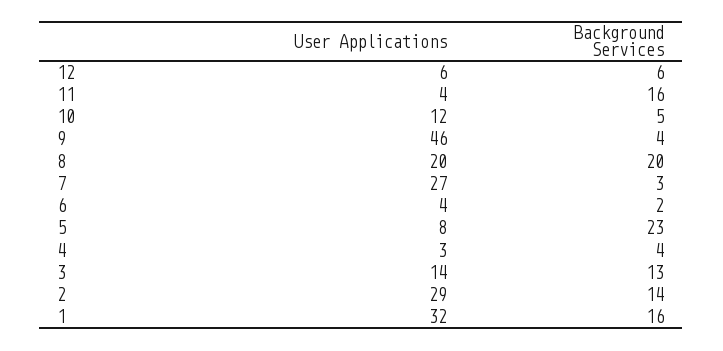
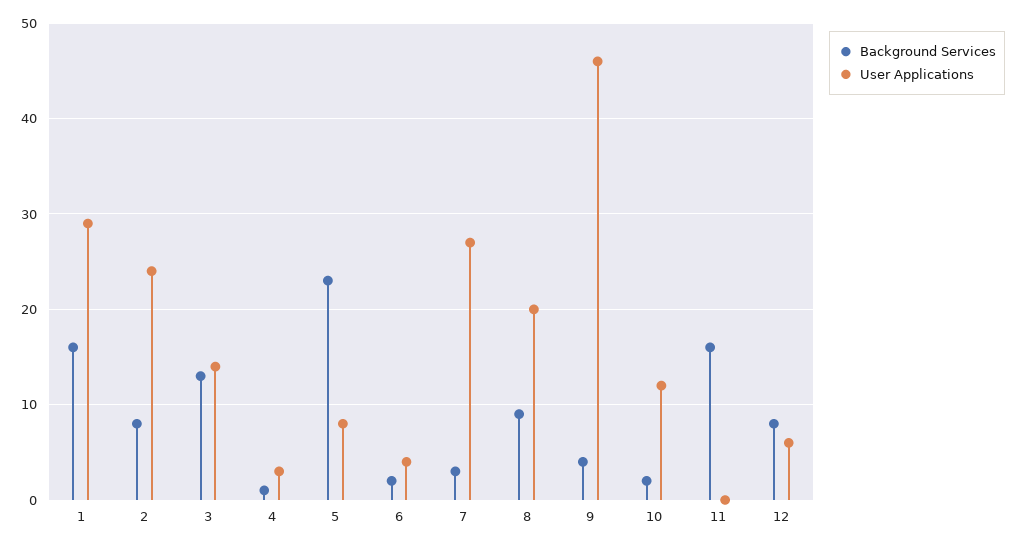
  {
    "User Applications": {
      "12": 6,
-     "11": 4,
+     "11": 0,
      "10": 12,
      "9": 46,
      "8": 20,
      "7": 27,
      "6": 4,
      "5": 8,
      "4": 3,
      "3": 14,
-     "2": 29,
+     "2": 24,
-     "1": 32
+     "1": 29
    },
    "Background Services": {
-     "12": 6,
+     "12": 8,
      "11": 16,
-     "10": 5,
+     "10": 2,
      "9": 4,
-     "8": 20,
+     "8": 9,
      "7": 3,
      "6": 2,
      "5": 23,
-     "4": 4,
+     "4": 1,
      "3": 13,
-     "2": 14,
+     "2": 8,
      "1": 16
    }
  }

